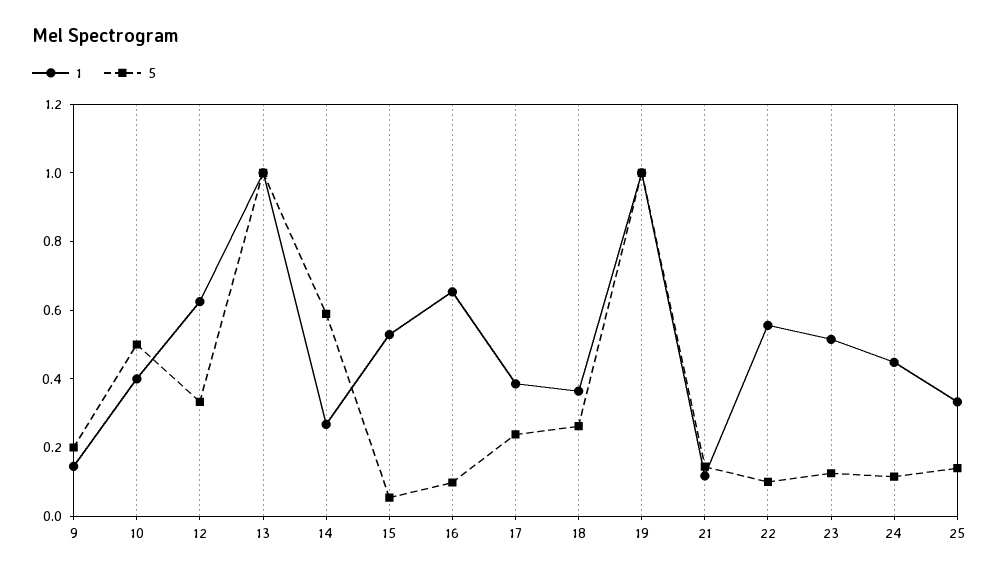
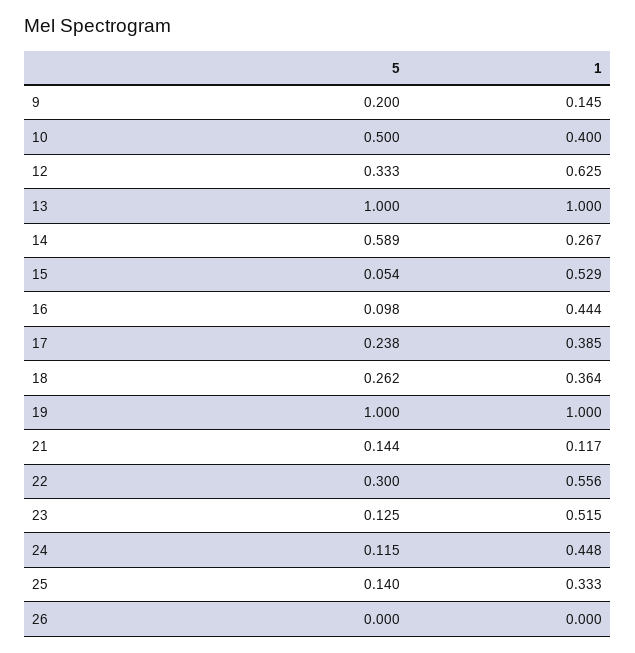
  {
    "1": {
      "9": 0.145,
      "10": 0.4,
      "12": 0.625,
      "13": 1,
      "14": 0.267,
      "15": 0.529,
-     "16": 0.65,
+     "16": 0.444,
      "17": 0.385,
      "18": 0.364,
      "19": 1,
      "21": 0.117,
      "22": 0.556,
      "23": 0.515,
      "24": 0.448,
-     "25": 0.333
+     "25": 0.333,
+     "26": 0
    },
    "5": {
      "9": 0.2,
      "10": 0.5,
      "12": 0.333,
      "13": 1,
      "14": 0.589,
      "15": 0.054,
      "16": 0.098,
      "17": 0.238,
      "18": 0.262,
      "19": 1,
      "21": 0.144,
-     "22": 0.1,
+     "22": 0.3,
      "23": 0.125,
      "24": 0.115,
-     "25": 0.14
+     "25": 0.14,
+     "26": 0
    }
  }

